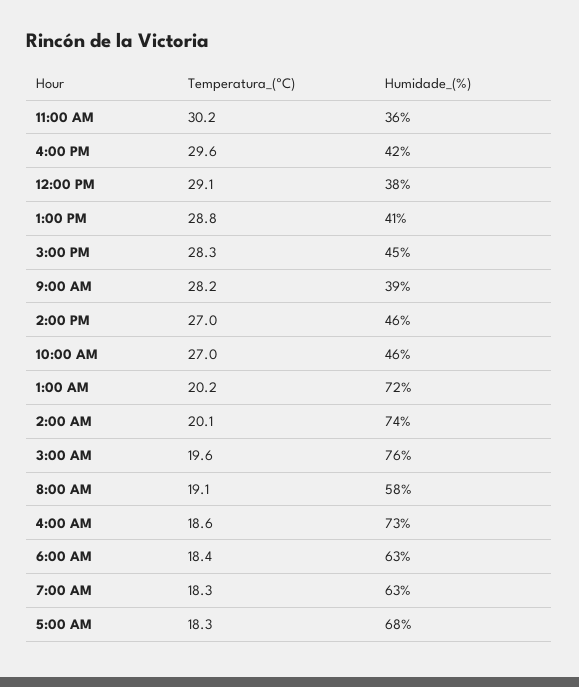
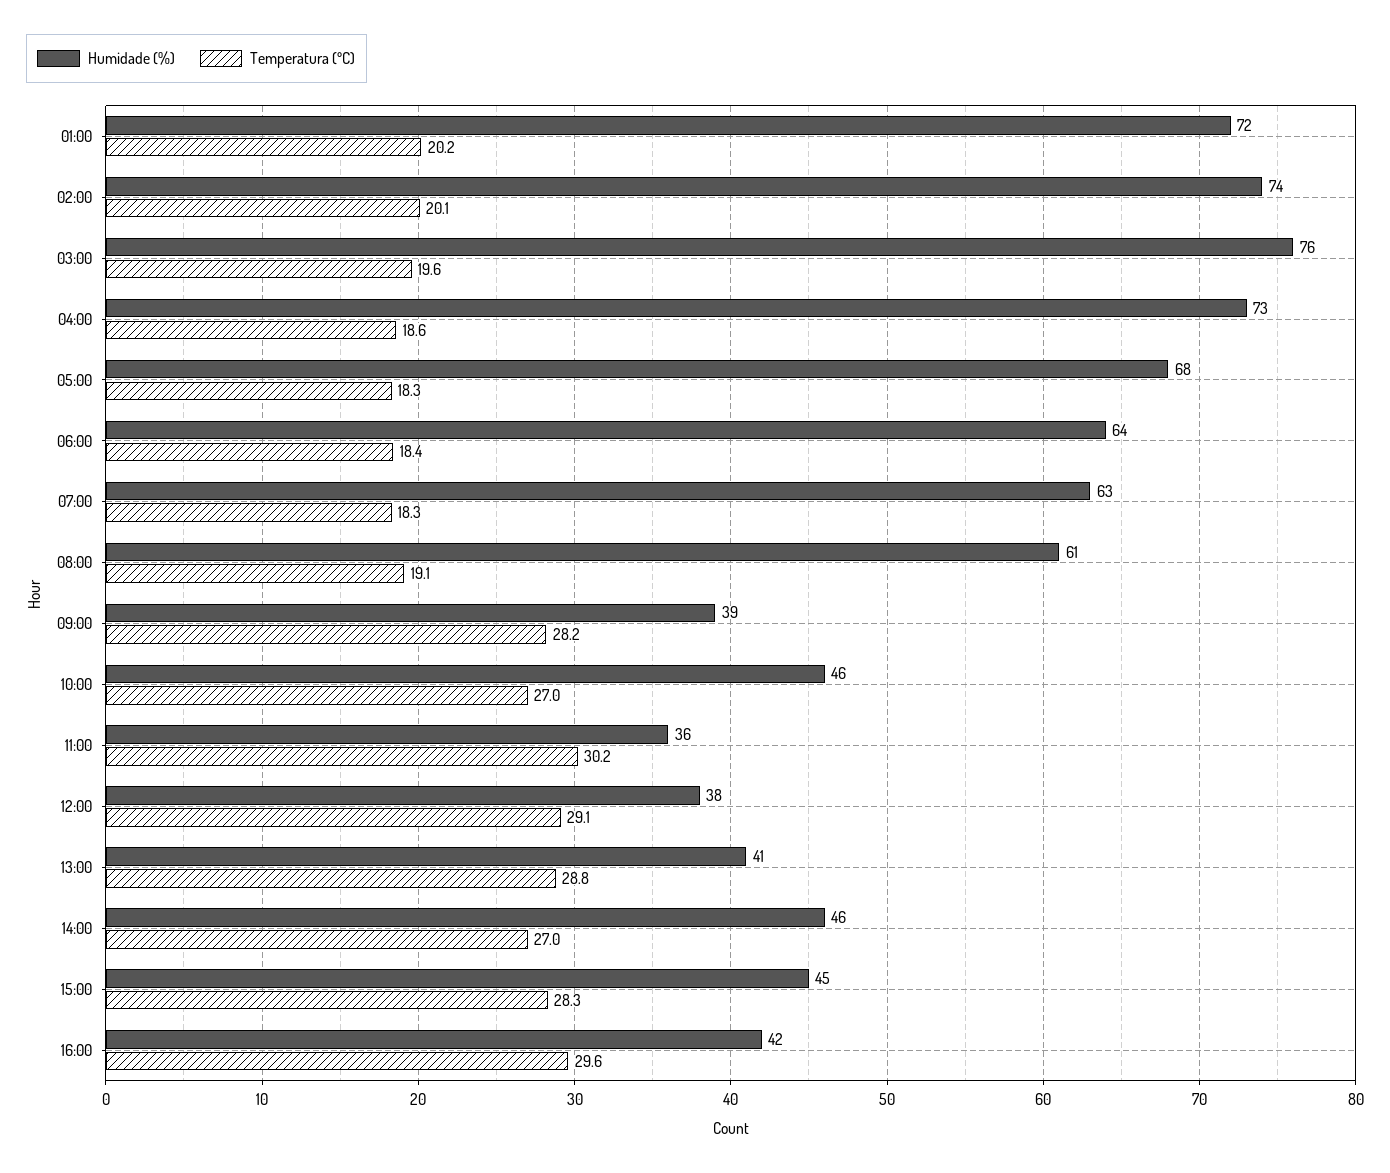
  {
    "Temperatura_(ºC)": {
      "11:00 AM": 30.2,
      "4:00 PM": 29.6,
      "12:00 PM": 29.1,
      "1:00 PM": 28.8,
      "3:00 PM": 28.3,
      "9:00 AM": 28.2,
      "2:00 PM": 27,
      "10:00 AM": 27,
      "1:00 AM": 20.2,
      "2:00 AM": 20.1,
      "3:00 AM": 19.6,
      "8:00 AM": 19.1,
      "4:00 AM": 18.6,
      "6:00 AM": 18.4,
      "7:00 AM": 18.3,
      "5:00 AM": 18.3
    },
    "Humidade_(%)": {
      "11:00 AM": 36,
      "4:00 PM": 42,
      "12:00 PM": 38,
      "1:00 PM": 41,
      "3:00 PM": 45,
      "9:00 AM": 39,
      "2:00 PM": 46,
      "10:00 AM": 46,
      "1:00 AM": 72,
      "2:00 AM": 74,
      "3:00 AM": 76,
-     "8:00 AM": 58,
+     "8:00 AM": 61,
      "4:00 AM": 73,
-     "6:00 AM": 63,
+     "6:00 AM": 64,
      "7:00 AM": 63,
      "5:00 AM": 68
    }
  }

